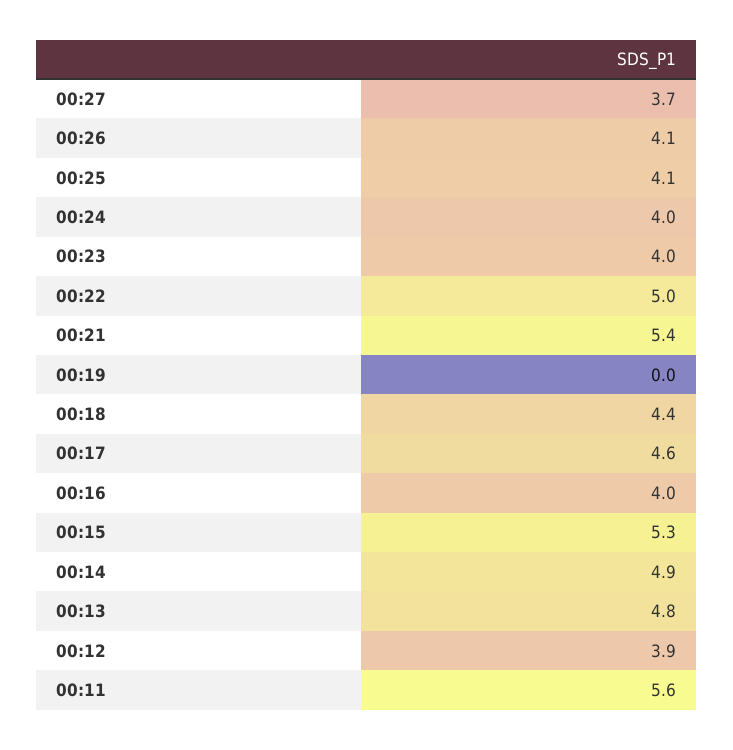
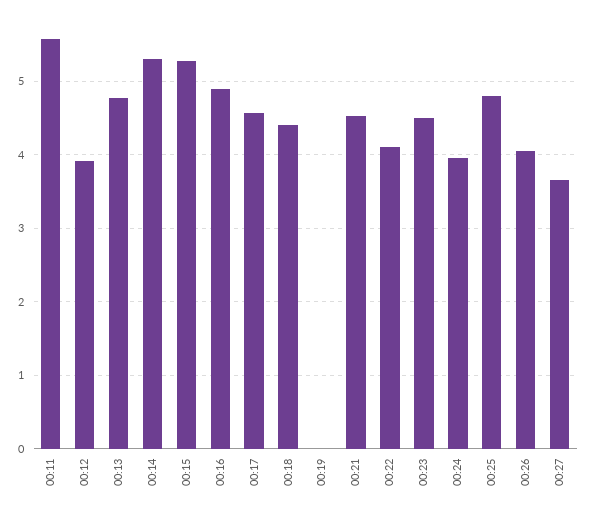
  {
    "00:27": 3.7,
    "00:26": 4.1,
-   "00:25": 4.1,
+   "00:25": 4.8,
    "00:24": 4,
-   "00:23": 4,
+   "00:23": 4.5,
-   "00:22": 5,
+   "00:22": 4.1,
-   "00:21": 5.4,
+   "00:21": 4.5,
    "00:19": 0,
    "00:18": 4.4,
    "00:17": 4.6,
-   "00:16": 4,
+   "00:16": 4.9,
    "00:15": 5.3,
-   "00:14": 4.9,
+   "00:14": 5.3,
    "00:13": 4.8,
    "00:12": 3.9,
    "00:11": 5.6
  }

